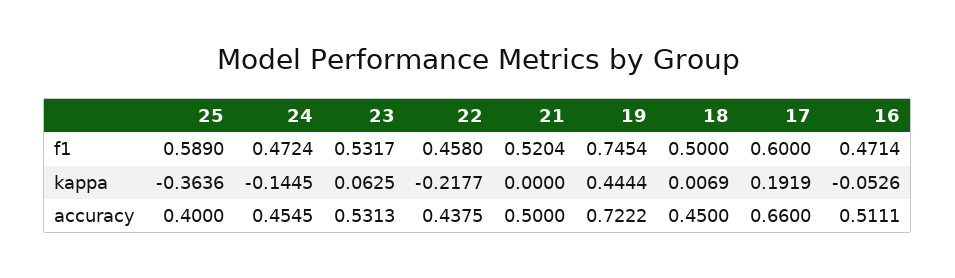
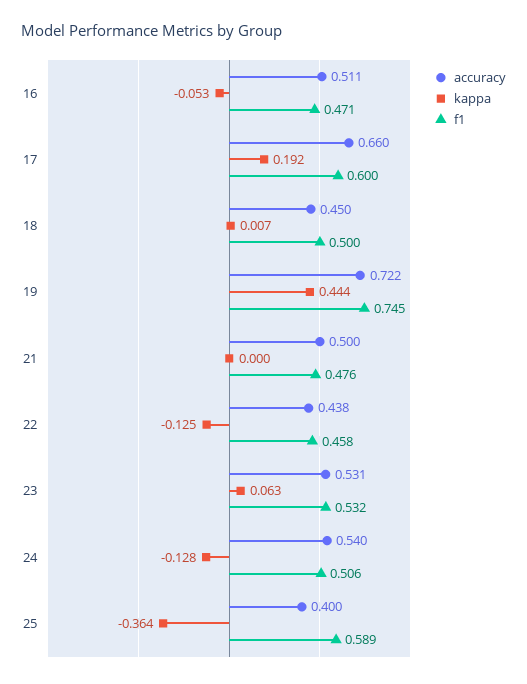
  {
    "f1": {
      "25": 0.589,
-     "24": 0.4724,
+     "24": 0.506,
      "23": 0.5317,
      "22": 0.458,
-     "21": 0.5204,
+     "21": 0.476,
      "19": 0.7454,
      "18": 0.5,
      "17": 0.6,
      "16": 0.4714
    },
    "kappa": {
      "25": -0.3636,
-     "24": -0.1445,
+     "24": -0.128,
      "23": 0.0625,
-     "22": -0.2177,
+     "22": -0.125,
      "21": 0,
      "19": 0.4444,
      "18": 0.0069,
      "17": 0.1919,
      "16": -0.0526
    },
    "accuracy": {
      "25": 0.4,
-     "24": 0.4545,
+     "24": 0.54,
      "23": 0.5313,
      "22": 0.4375,
      "21": 0.5,
      "19": 0.7222,
      "18": 0.45,
      "17": 0.66,
      "16": 0.5111
    }
  }

